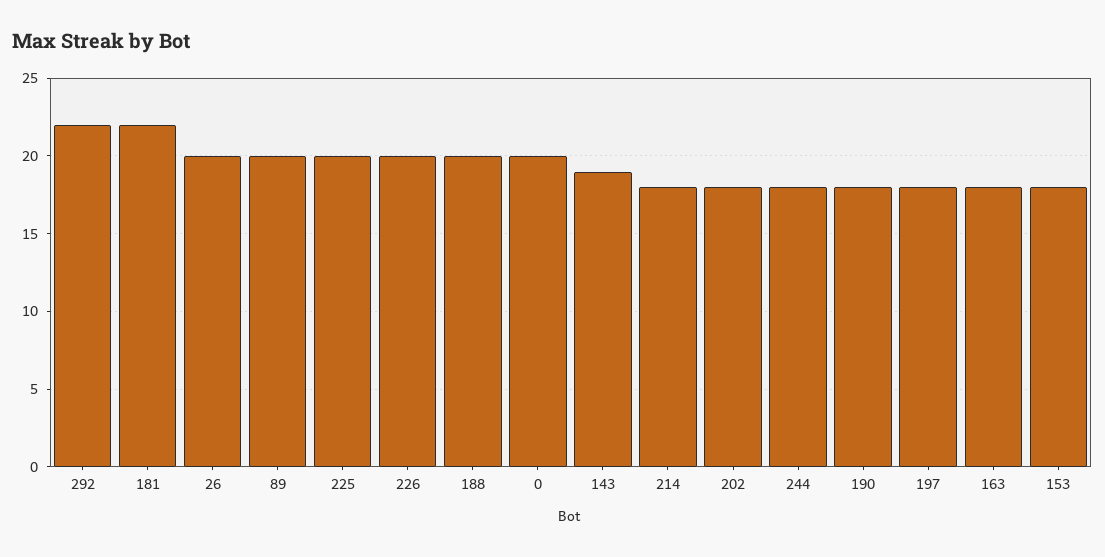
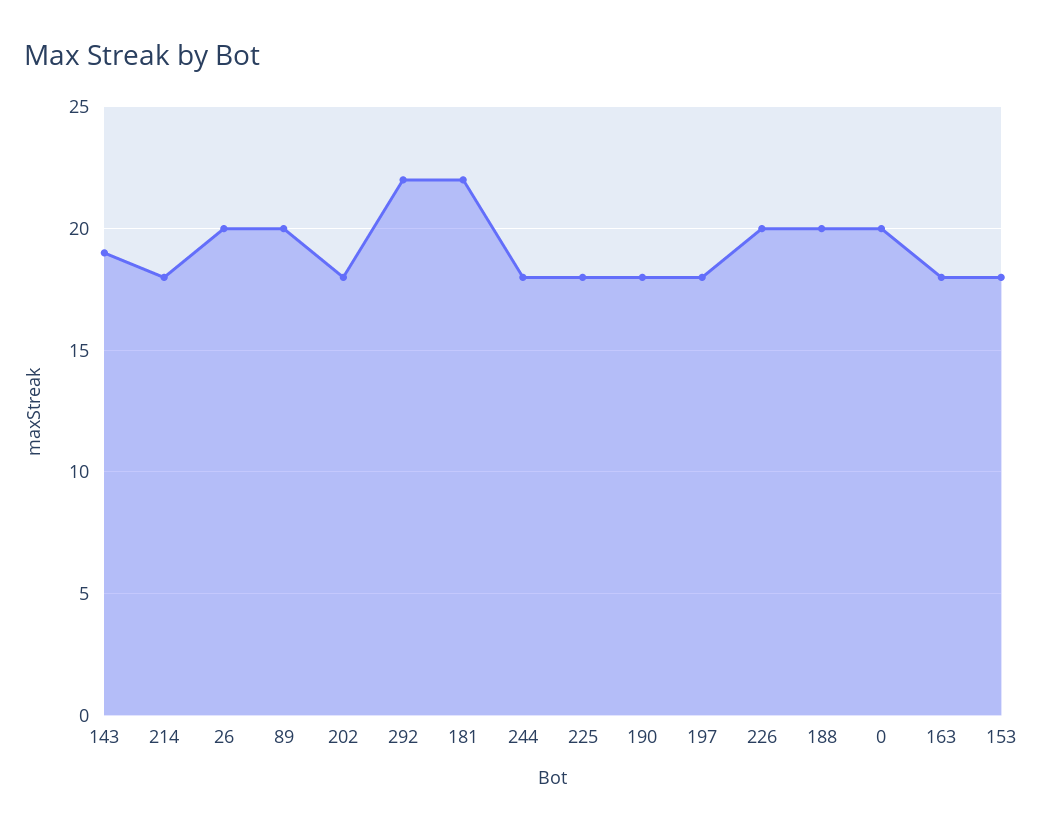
  {
    "292": 22,
    "181": 22,
    "26": 20,
    "89": 20,
-   "225": 20,
+   "225": 18,
    "226": 20,
    "188": 20,
    "0": 20,
    "143": 19,
    "214": 18,
    "202": 18,
    "244": 18,
    "190": 18,
    "197": 18,
    "163": 18,
    "153": 18
  }

